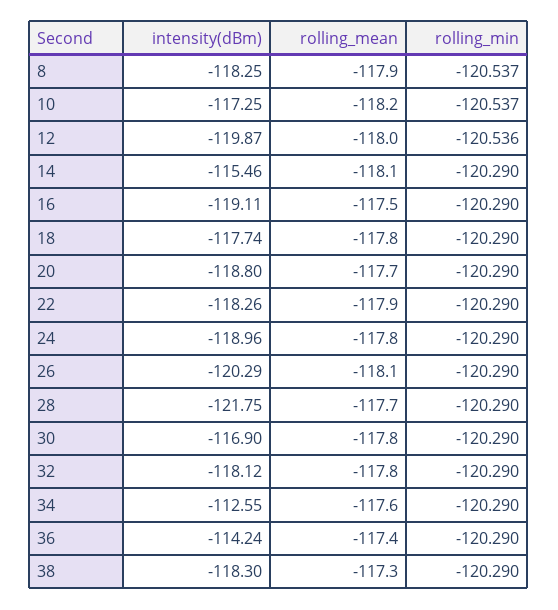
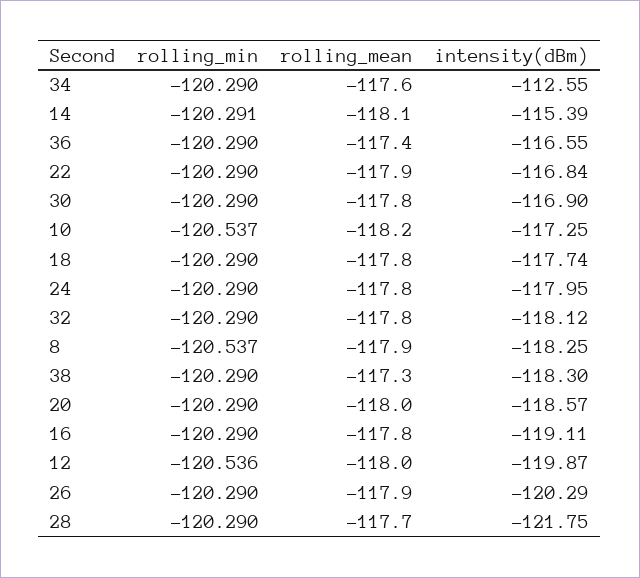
  {
    "intensity(dBm)": {
      "8": -118.25,
      "10": -117.25,
      "12": -119.87,
-     "14": -115.46,
+     "14": -115.39,
      "16": -119.11,
      "18": -117.74,
-     "20": -118.8,
+     "20": -118.57,
-     "22": -118.26,
+     "22": -116.84,
-     "24": -118.96,
+     "24": -117.95,
      "26": -120.29,
      "28": -121.75,
      "30": -116.9,
      "32": -118.12,
      "34": -112.55,
-     "36": -114.24,
+     "36": -116.55,
      "38": -118.3
    },
    "rolling_mean": {
      "8": -117.9,
      "10": -118.2,
      "12": -118,
      "14": -118.1,
-     "16": -117.5,
+     "16": -117.8,
      "18": -117.8,
-     "20": -117.7,
+     "20": -118,
      "22": -117.9,
      "24": -117.8,
-     "26": -118.1,
+     "26": -117.9,
      "28": -117.7,
      "30": -117.8,
      "32": -117.8,
      "34": -117.6,
      "36": -117.4,
      "38": -117.3
    },
    "rolling_min": {
      "8": -120.537,
      "10": -120.537,
      "12": -120.536,
-     "14": -120.29,
+     "14": -120.291,
      "16": -120.29,
      "18": -120.29,
      "20": -120.29,
      "22": -120.29,
      "24": -120.29,
      "26": -120.29,
      "28": -120.29,
      "30": -120.29,
      "32": -120.29,
      "34": -120.29,
      "36": -120.29,
      "38": -120.29
    }
  }

